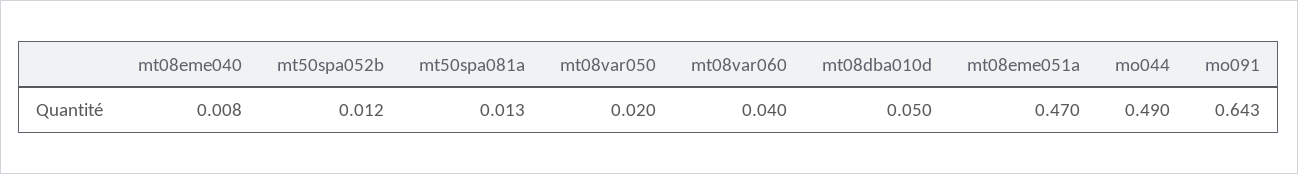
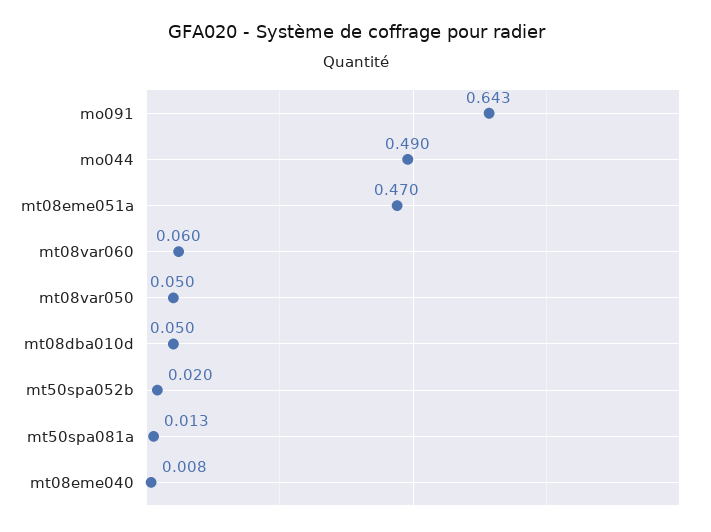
  {
    "mt08eme040": 0.008,
-   "mt50spa052b": 0.012,
+   "mt50spa052b": 0.02,
    "mt50spa081a": 0.013,
-   "mt08var050": 0.02,
+   "mt08var050": 0.05,
-   "mt08var060": 0.04,
+   "mt08var060": 0.06,
    "mt08dba010d": 0.05,
    "mt08eme051a": 0.47,
    "mo044": 0.49,
    "mo091": 0.643
  }

